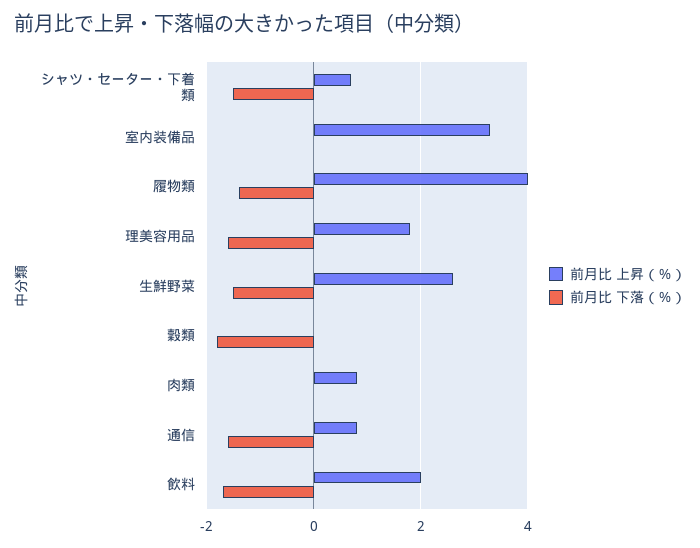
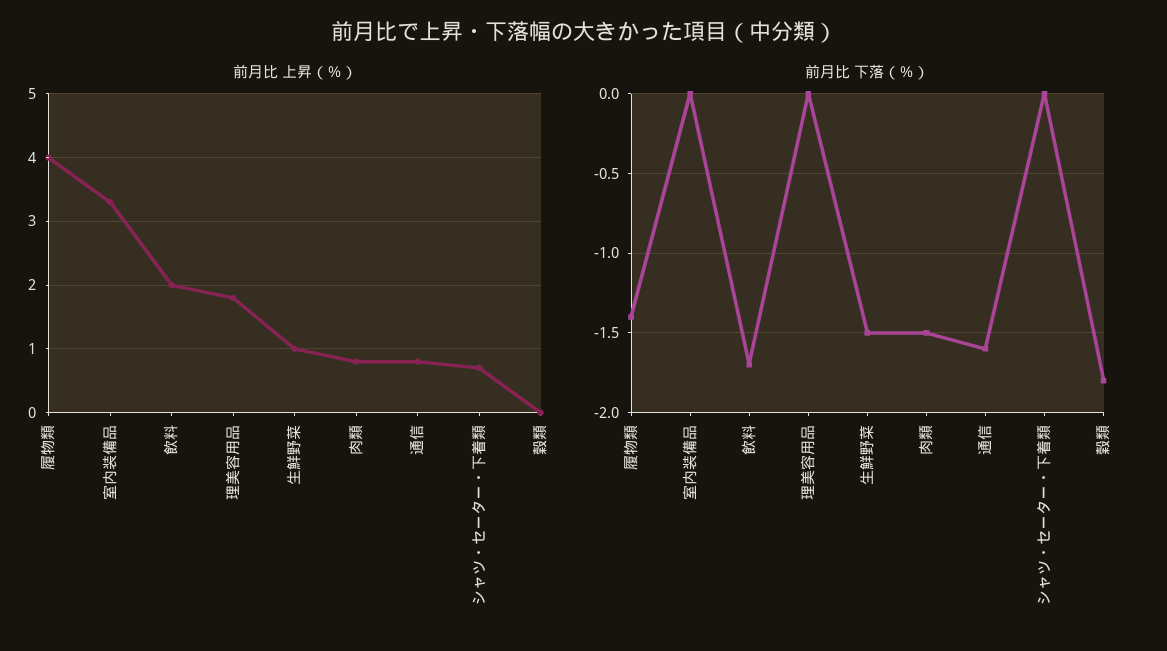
  {
    "前月比 上昇（％）": {
      "シャツ・セーター・下着類": 0.7,
      "室内装備品": 3.3,
      "履物類": 4,
      "理美容用品": 1.8,
-     "生鮮野菜": 2.5,
+     "生鮮野菜": 1,
      "穀類": 0,
      "肉類": 0.8,
      "通信": 0.8,
      "飲料": 2
    },
    "前月比 下落（％）": {
-     "シャツ・セーター・下着類": -1.5,
+     "シャツ・セーター・下着類": 0,
      "室内装備品": 0,
      "履物類": -1.4,
-     "理美容用品": -1.5,
+     "理美容用品": 0,
      "生鮮野菜": -1.5,
      "穀類": -1.8,
-     "肉類": 0,
+     "肉類": -1.5,
      "通信": -1.6,
      "飲料": -1.7
    }
  }

